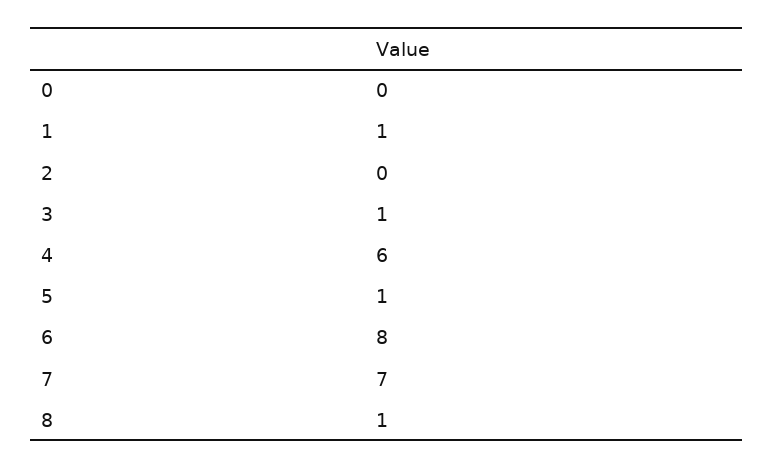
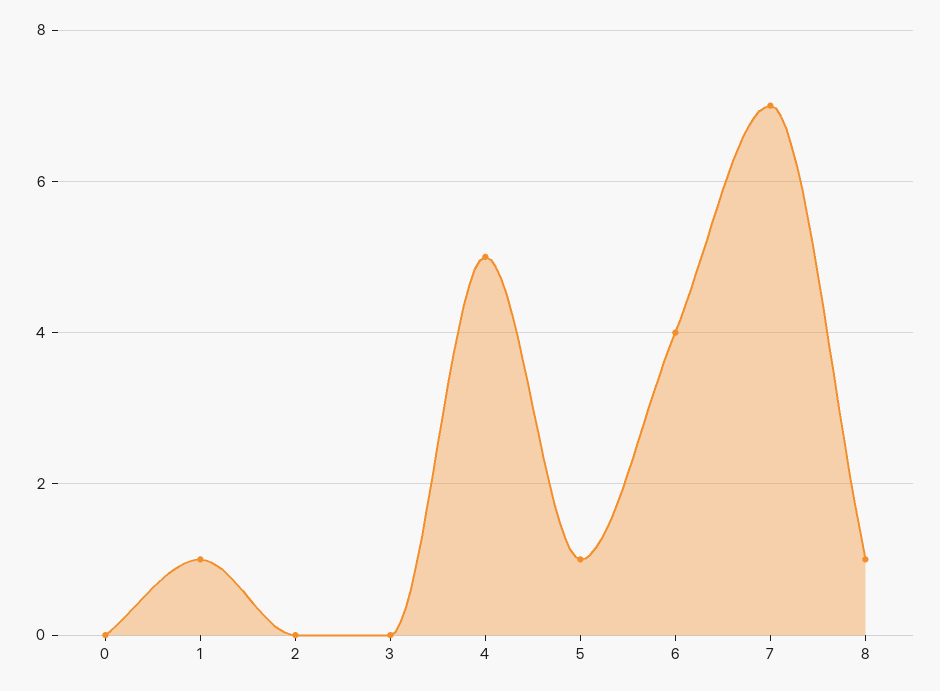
  {
    "0": 0,
    "1": 1,
    "2": 0,
-   "3": 1,
+   "3": 0,
-   "4": 6,
+   "4": 5,
    "5": 1,
-   "6": 8,
+   "6": 4,
    "7": 7,
    "8": 1
  }

